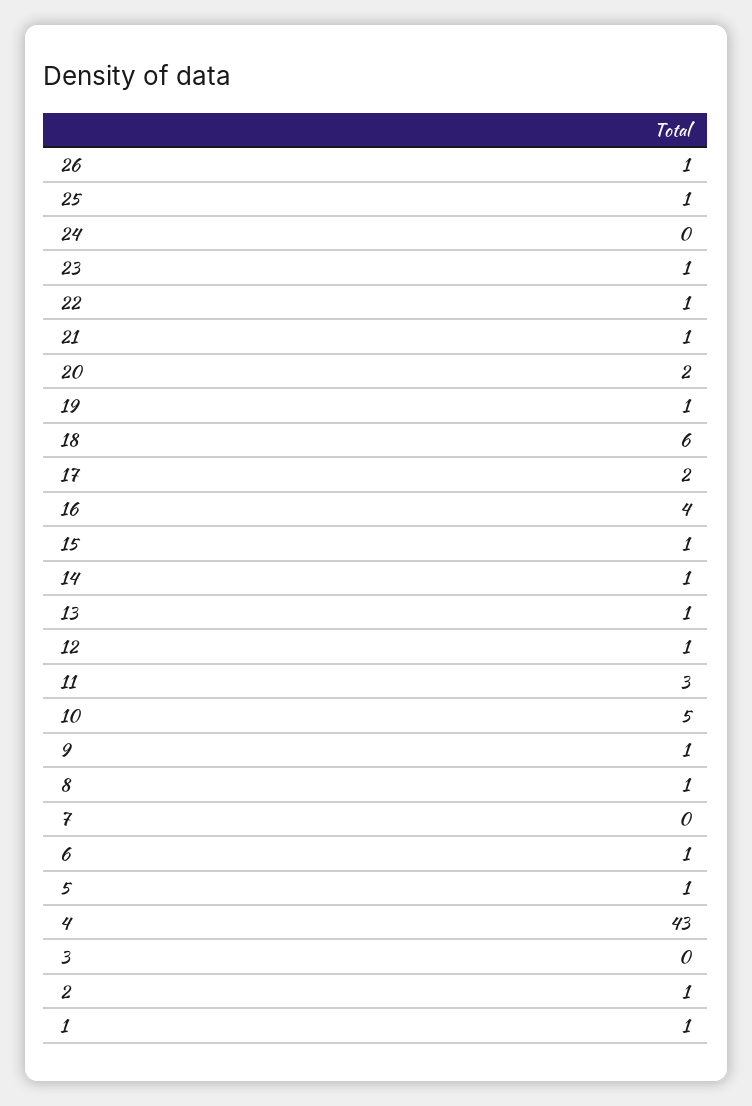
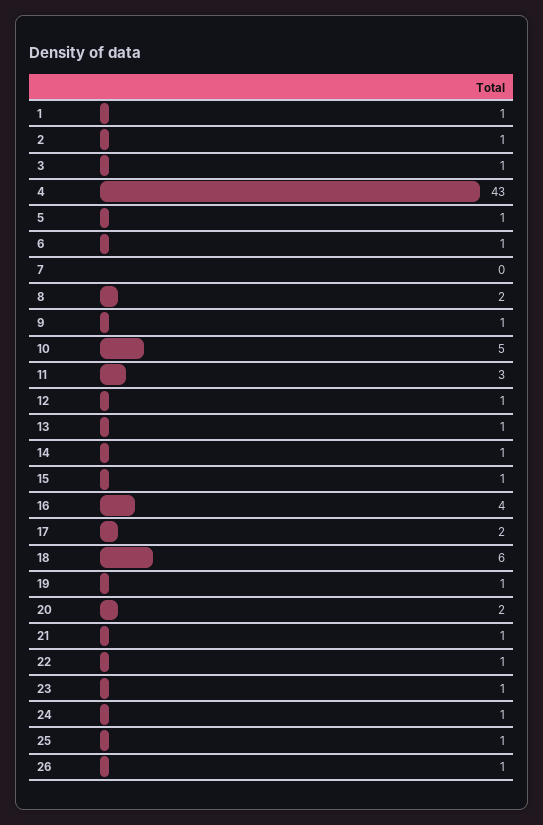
  {
    "26": 1,
    "25": 1,
-   "24": 0,
+   "24": 1,
    "23": 1,
    "22": 1,
    "21": 1,
    "20": 2,
    "19": 1,
    "18": 6,
    "17": 2,
    "16": 4,
    "15": 1,
    "14": 1,
    "13": 1,
    "12": 1,
    "11": 3,
    "10": 5,
    "9": 1,
-   "8": 1,
+   "8": 2,
    "7": 0,
    "6": 1,
    "5": 1,
    "4": 43,
-   "3": 0,
+   "3": 1,
    "2": 1,
    "1": 1
  }

